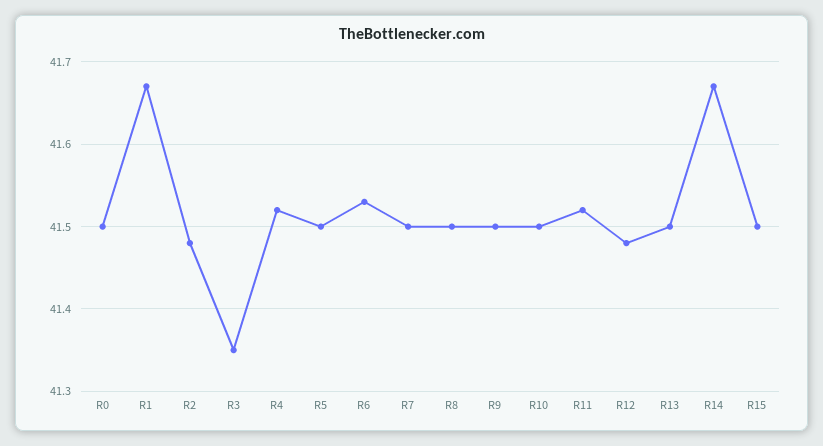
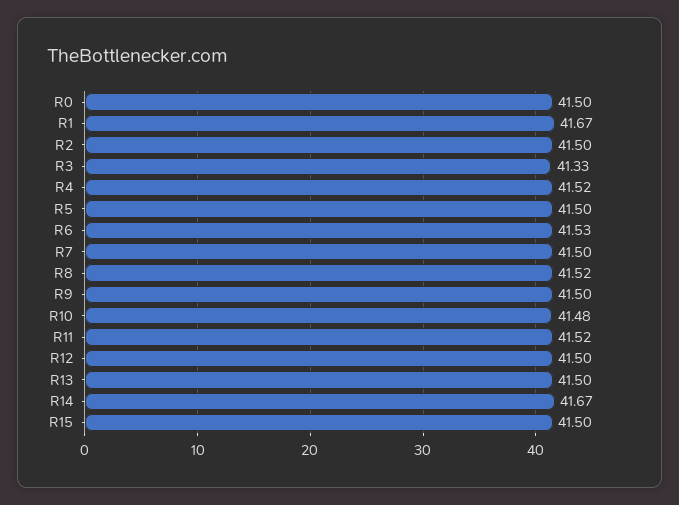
  {
    "R0": 41.5,
    "R1": 41.67,
-   "R2": 41.48,
+   "R2": 41.5,
-   "R3": 41.35,
+   "R3": 41.33,
    "R4": 41.52,
    "R5": 41.5,
    "R6": 41.53,
    "R7": 41.5,
-   "R8": 41.5,
+   "R8": 41.52,
    "R9": 41.5,
-   "R10": 41.5,
+   "R10": 41.48,
    "R11": 41.52,
-   "R12": 41.48,
+   "R12": 41.5,
    "R13": 41.5,
    "R14": 41.67,
    "R15": 41.5
  }

